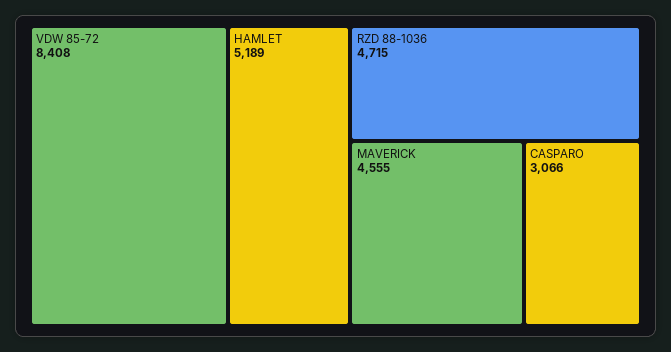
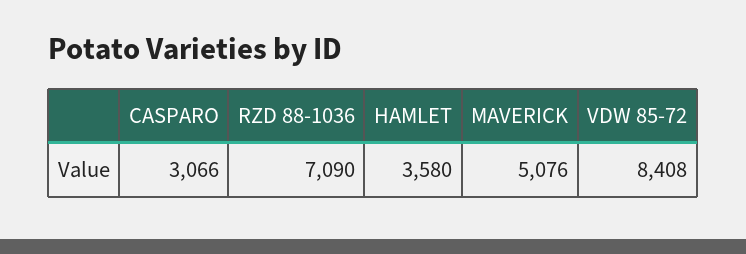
  {
    "VDW 85-72": 8408,
-   "HAMLET": 5189,
+   "HAMLET": 3580,
-   "RZD 88-1036": 4715,
+   "RZD 88-1036": 7090,
-   "MAVERICK": 4555,
+   "MAVERICK": 5076,
    "CASPARO": 3066
  }

